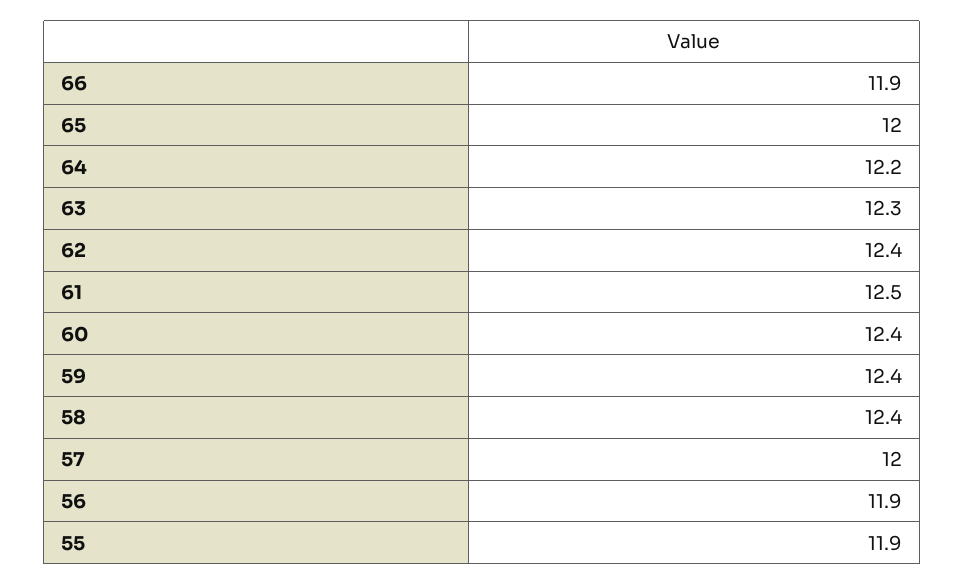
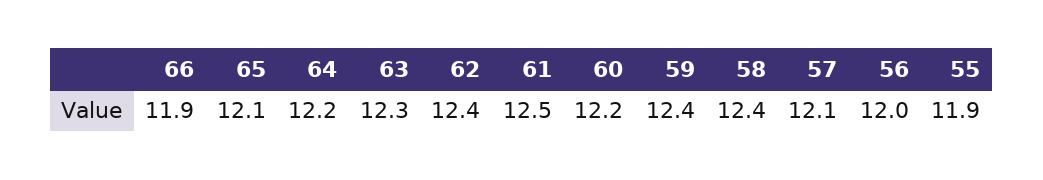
  {
    "66": 11.9,
-   "65": 12,
+   "65": 12.1,
    "64": 12.2,
    "63": 12.3,
    "62": 12.4,
    "61": 12.5,
-   "60": 12.4,
+   "60": 12.2,
    "59": 12.4,
    "58": 12.4,
-   "57": 12,
+   "57": 12.1,
-   "56": 11.9,
+   "56": 12,
    "55": 11.9
  }

